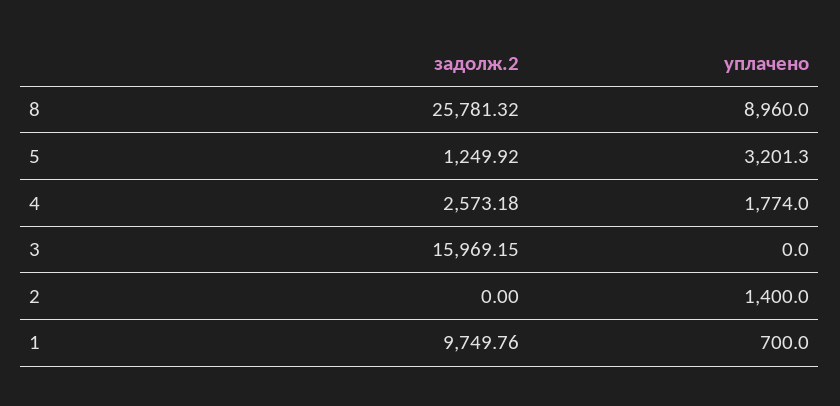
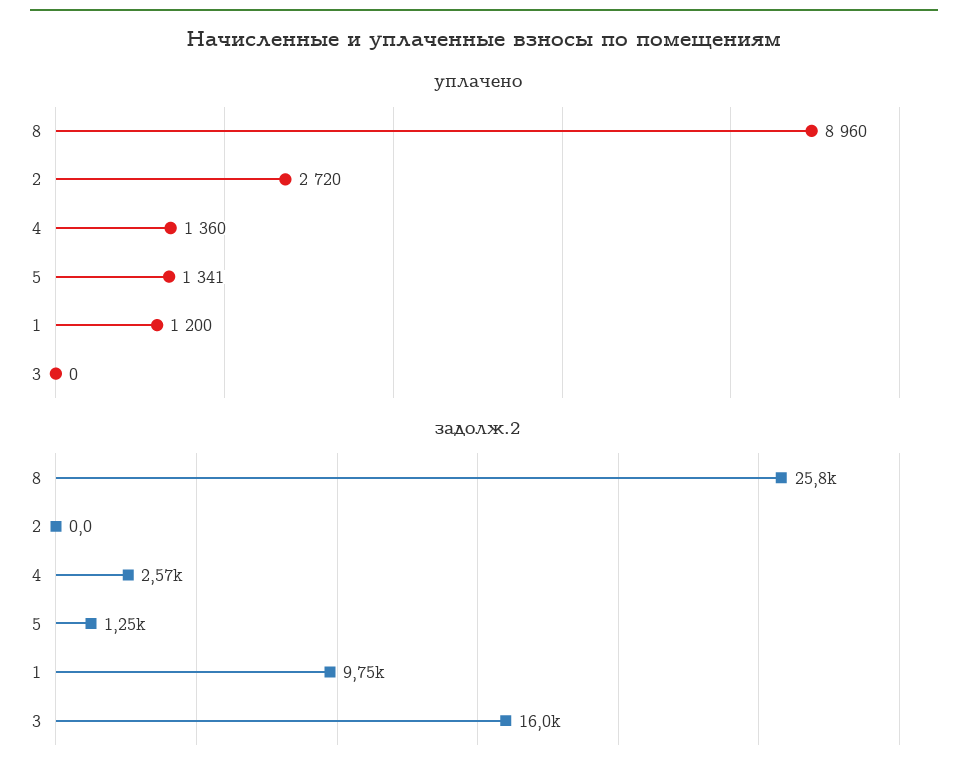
  {
    "задолж.2": {
      "8": 25781.32,
      "5": 1249.92,
      "4": 2573.18,
      "3": 15969.15,
      "2": 0,
      "1": 9749.76
    },
    "уплачено": {
      "8": 8960,
-     "5": 3201.3,
+     "5": 1341,
-     "4": 1774,
+     "4": 1360,
      "3": 0,
-     "2": 1400,
+     "2": 2720,
-     "1": 700
+     "1": 1200
    }
  }

